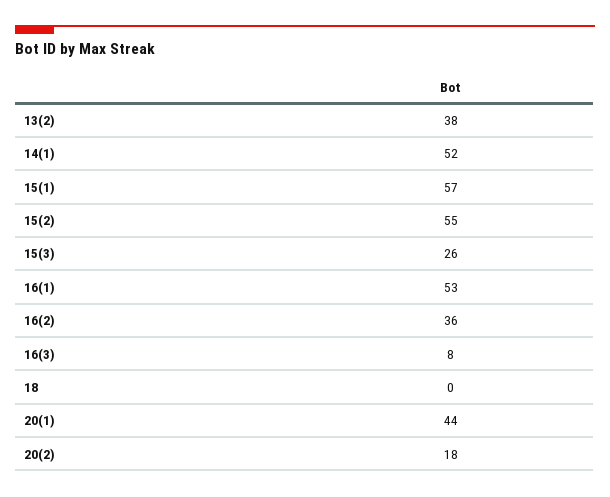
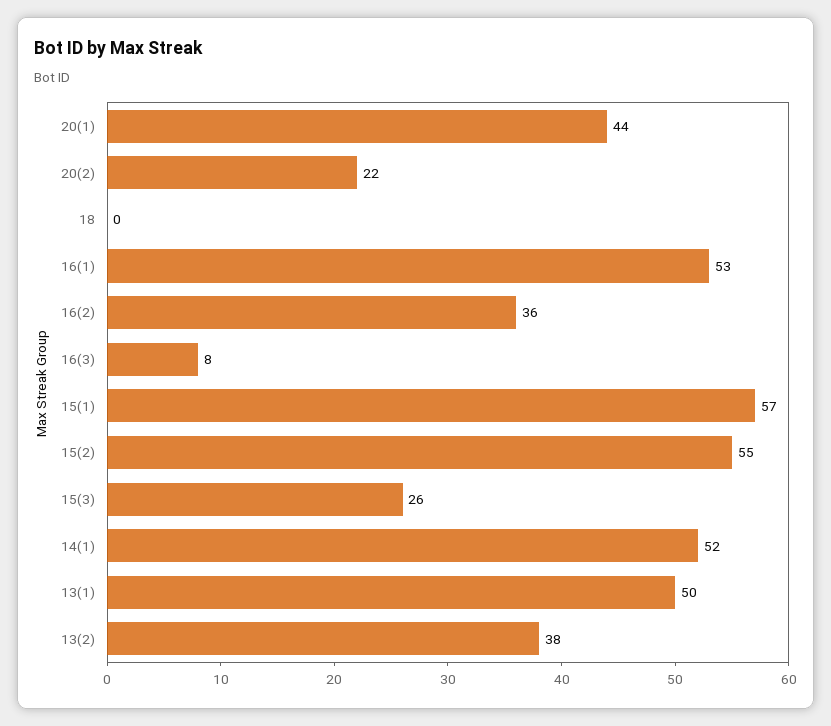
  {
    "13(2)": 38,
    "14(1)": 52,
    "15(1)": 57,
    "15(2)": 55,
    "15(3)": 26,
    "16(1)": 53,
    "16(2)": 36,
    "16(3)": 8,
    "18": 0,
    "20(1)": 44,
-   "20(2)": 18
+   "20(2)": 22,
+   "13(1)": 50
  }

